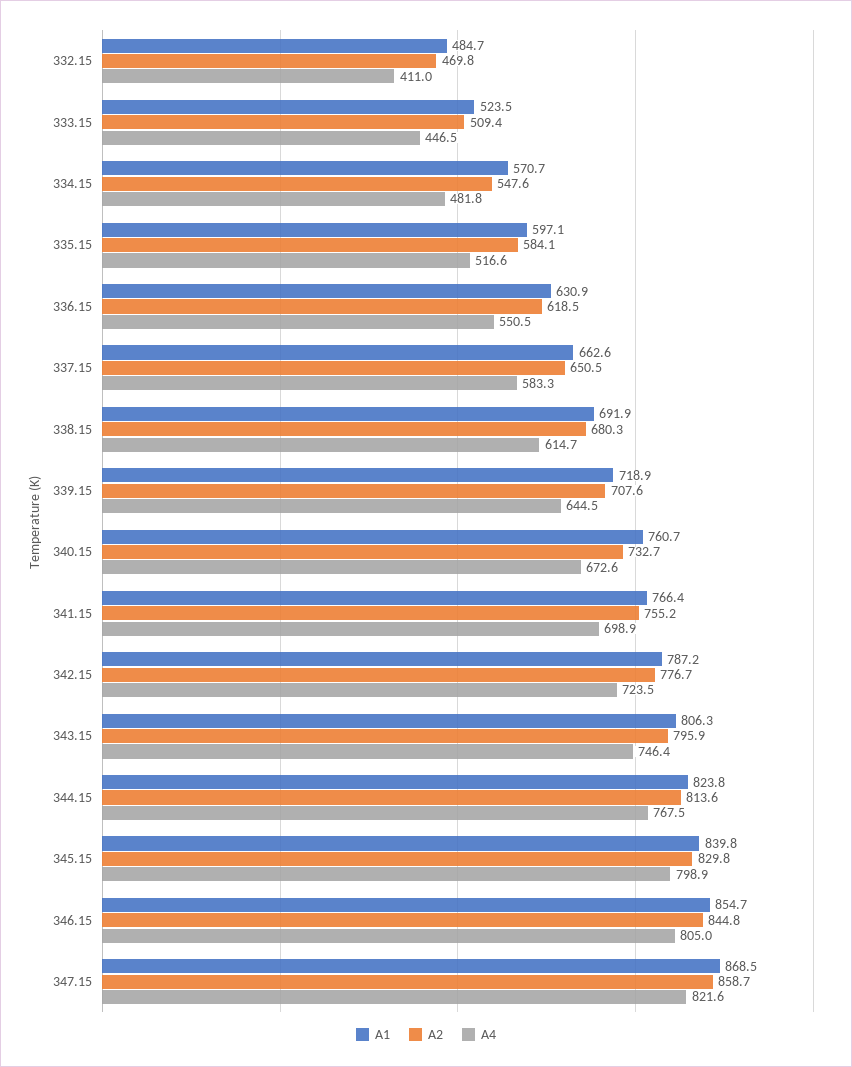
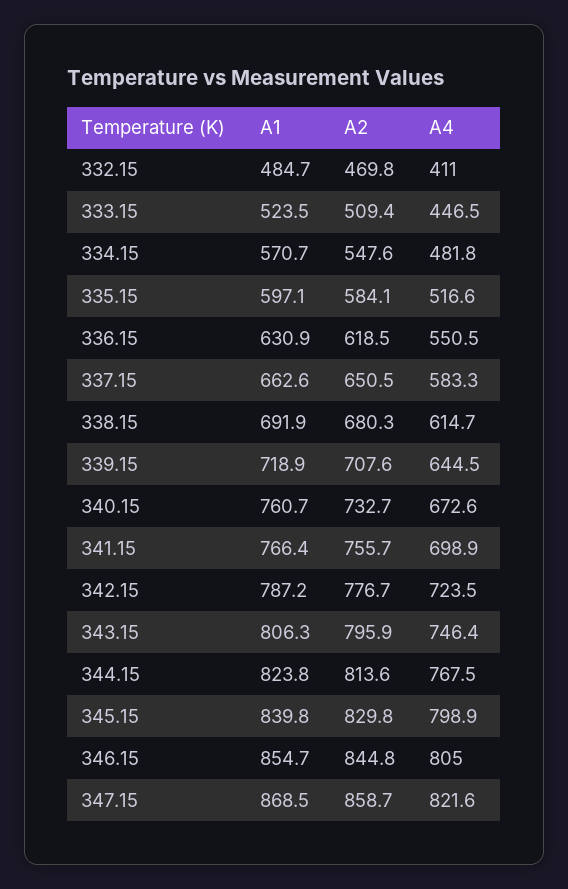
  {
    "A1": {
      "332.15": 484.7,
      "333.15": 523.5,
      "334.15": 570.7,
      "335.15": 597.1,
      "336.15": 630.9,
      "337.15": 662.6,
      "338.15": 691.9,
      "339.15": 718.9,
      "340.15": 760.7,
      "341.15": 766.4,
      "342.15": 787.2,
      "343.15": 806.3,
      "344.15": 823.8,
      "345.15": 839.8,
      "346.15": 854.7,
      "347.15": 868.5
    },
    "A2": {
      "332.15": 469.8,
      "333.15": 509.4,
      "334.15": 547.6,
      "335.15": 584.1,
      "336.15": 618.5,
      "337.15": 650.5,
      "338.15": 680.3,
      "339.15": 707.6,
      "340.15": 732.7,
-     "341.15": 755.2,
+     "341.15": 755.7,
      "342.15": 776.7,
      "343.15": 795.9,
      "344.15": 813.6,
      "345.15": 829.8,
      "346.15": 844.8,
      "347.15": 858.7
    },
    "A4": {
      "332.15": 411,
      "333.15": 446.5,
      "334.15": 481.8,
      "335.15": 516.6,
      "336.15": 550.5,
      "337.15": 583.3,
      "338.15": 614.7,
      "339.15": 644.5,
      "340.15": 672.6,
      "341.15": 698.9,
      "342.15": 723.5,
      "343.15": 746.4,
      "344.15": 767.5,
      "345.15": 798.9,
      "346.15": 805,
      "347.15": 821.6
    }
  }

